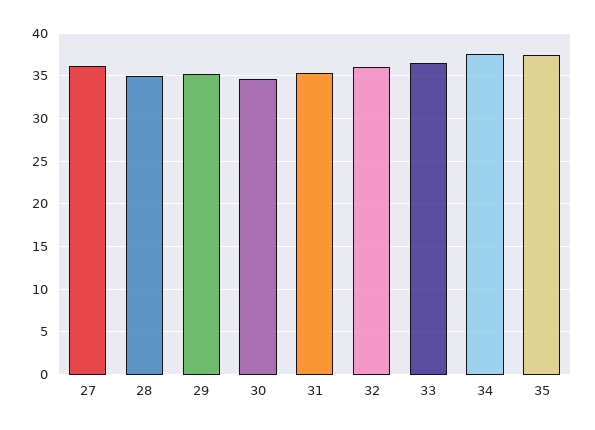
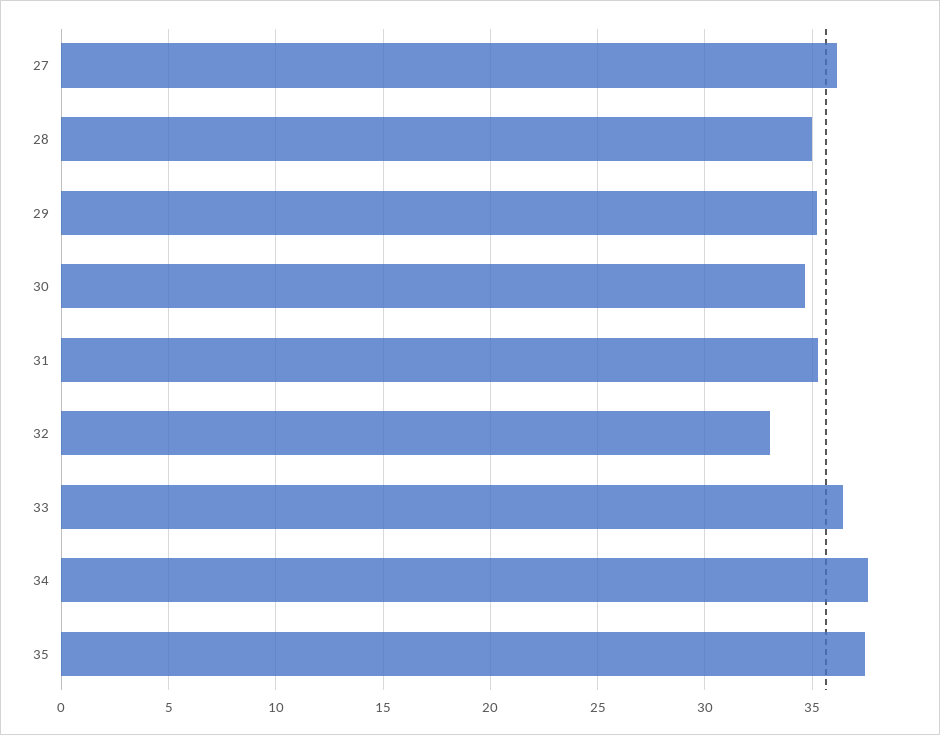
  {
    "27": 36,
    "28": 35,
    "29": 35,
    "30": 34.5,
    "31": 35.5,
-   "32": 36,
+   "32": 33,
    "33": 36.5,
    "34": 37.5,
    "35": 37.5
  }

